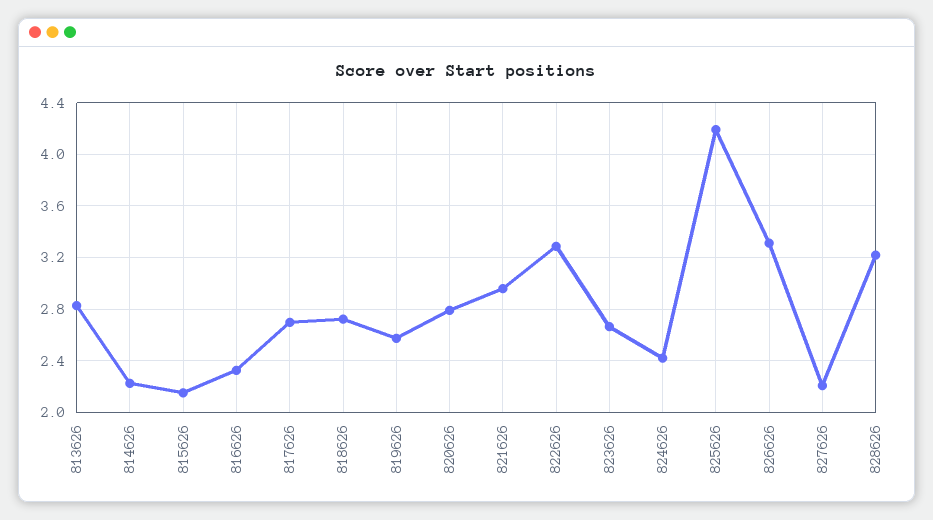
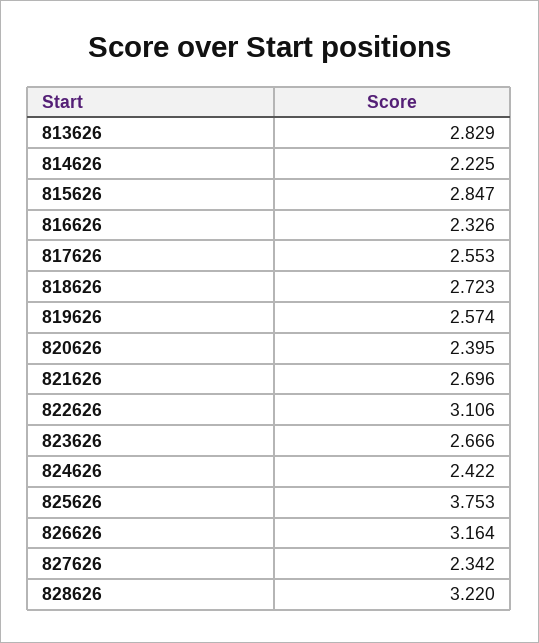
  {
    "813626": 2.829,
    "814626": 2.225,
-   "815626": 2.15,
+   "815626": 2.847,
    "816626": 2.326,
-   "817626": 2.7,
+   "817626": 2.553,
    "818626": 2.723,
    "819626": 2.574,
-   "820626": 2.8,
+   "820626": 2.395,
-   "821626": 2.95,
+   "821626": 2.696,
-   "822626": 3.3,
+   "822626": 3.106,
    "823626": 2.666,
    "824626": 2.422,
-   "825626": 4.2,
+   "825626": 3.753,
-   "826626": 3.3,
+   "826626": 3.164,
-   "827626": 2.2,
+   "827626": 2.342,
    "828626": 3.22
  }

